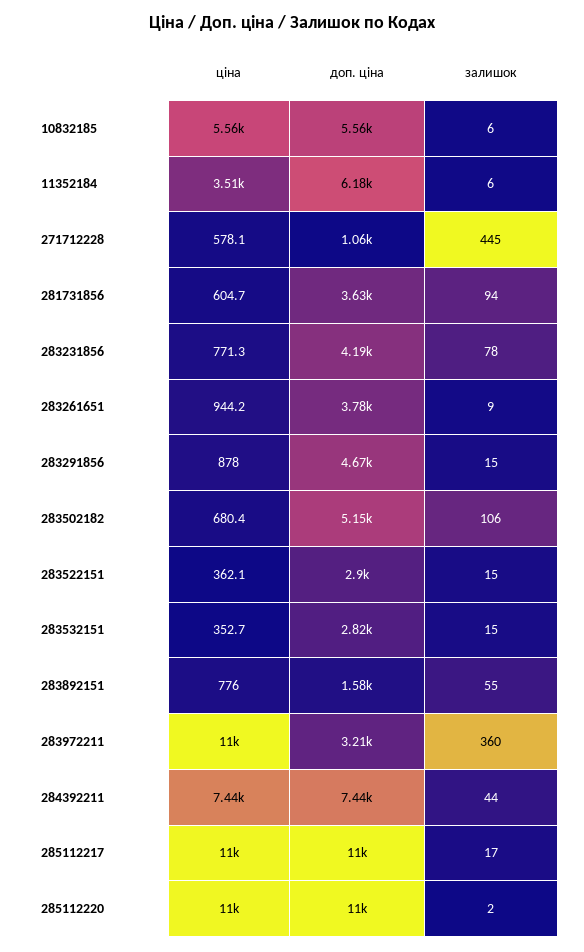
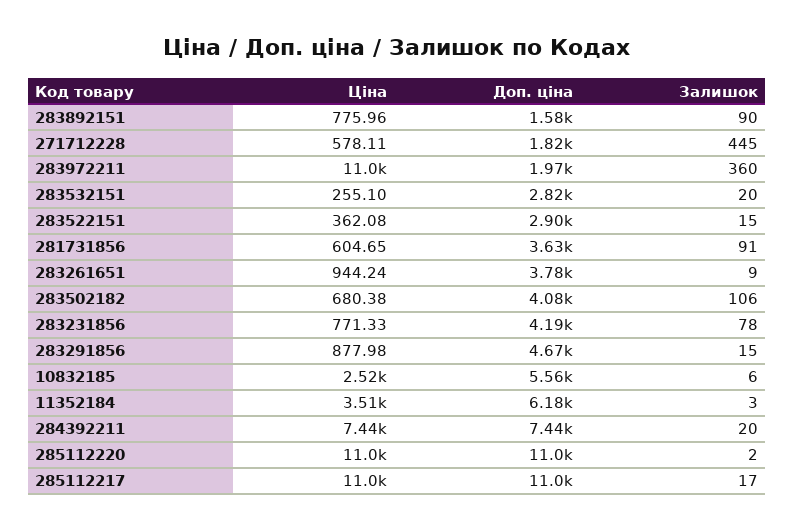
  {
    "ціна": {
-     "10832185": 5560,
+     "10832185": 2520,
      "11352184": 3510,
      "271712228": 578.11,
      "281731856": 604.65,
      "283231856": 771.33,
      "283261651": 944.24,
      "283291856": 877.98,
      "283502182": 680.38,
      "283522151": 362.08,
-     "283532151": 352.7,
+     "283532151": 255.1,
      "283892151": 775.96,
      "283972211": 11000,
      "284392211": 7440,
      "285112217": 11000,
      "285112220": 11000
    },
    "доп. ціна": {
      "10832185": 5560,
      "11352184": 6180,
-     "271712228": 1060,
+     "271712228": 1820,
      "281731856": 3630,
      "283231856": 4190,
      "283261651": 3780,
      "283291856": 4670,
-     "283502182": 5150,
+     "283502182": 4080,
      "283522151": 2900,
      "283532151": 2820,
      "283892151": 1580,
-     "283972211": 3210,
+     "283972211": 1970,
      "284392211": 7440,
      "285112217": 11000,
      "285112220": 11000
    },
    "залишок": {
      "10832185": 6,
-     "11352184": 6,
+     "11352184": 3,
      "271712228": 445,
-     "281731856": 94,
+     "281731856": 91,
      "283231856": 78,
      "283261651": 9,
      "283291856": 15,
      "283502182": 106,
      "283522151": 15,
-     "283532151": 15,
+     "283532151": 20,
-     "283892151": 55,
+     "283892151": 90,
      "283972211": 360,
-     "284392211": 44,
+     "284392211": 20,
      "285112217": 17,
      "285112220": 2
    }
  }

